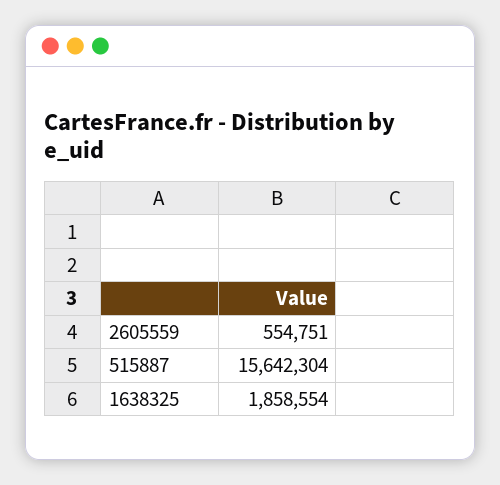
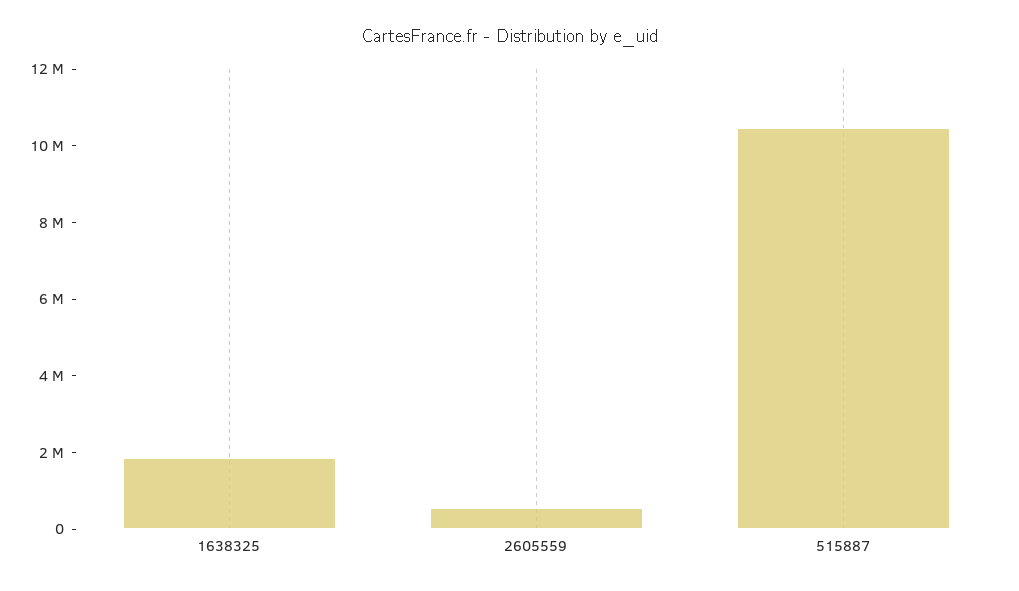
  {
    "2605559": 554751,
-   "515887": 15642304,
+   "515887": 10500000,
    "1638325": 1858554
  }

